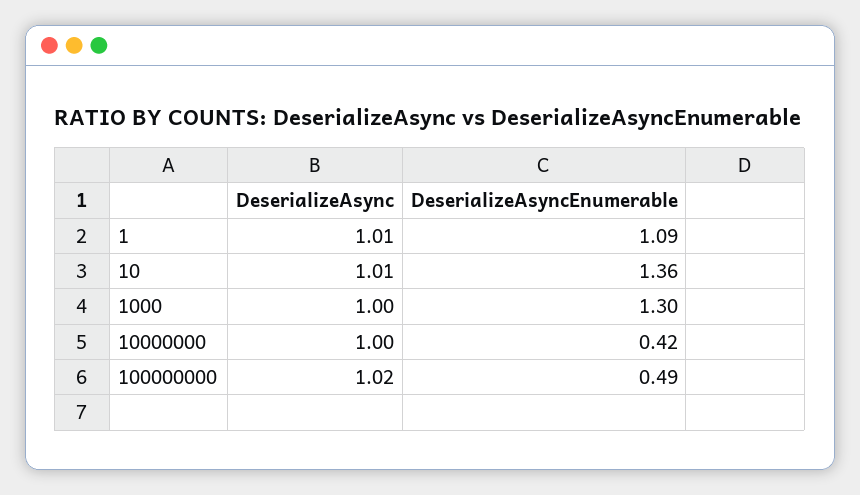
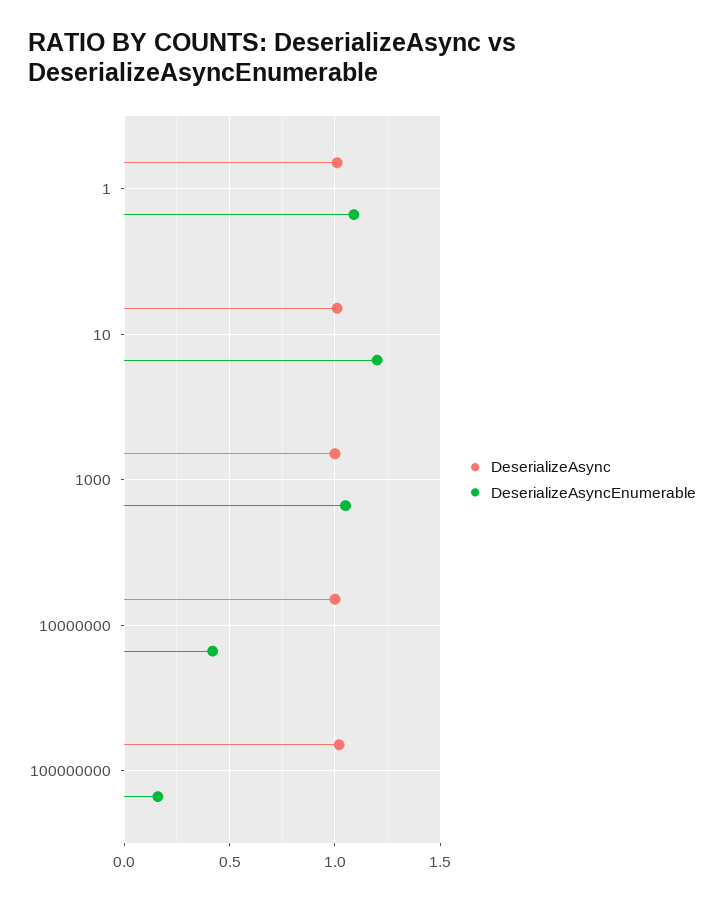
  {
    "DeserializeAsync": {
      "1": 1.01,
      "10": 1.01,
      "1000": 1,
      "10000000": 1,
      "100000000": 1.02
    },
    "DeserializeAsyncEnumerable": {
      "1": 1.09,
-     "10": 1.36,
+     "10": 1.2,
-     "1000": 1.3,
+     "1000": 1.05,
      "10000000": 0.42,
-     "100000000": 0.49
+     "100000000": 0.15
    }
  }

